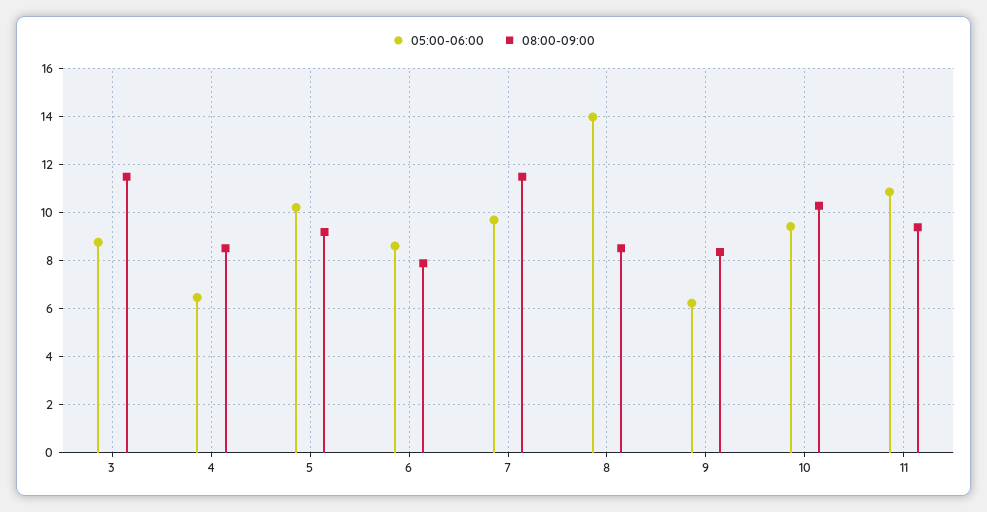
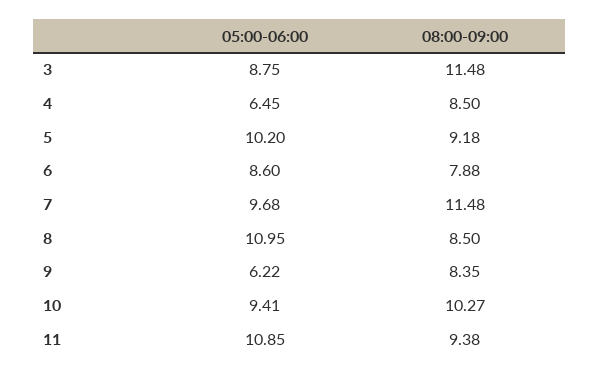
  {
    "05:00-06:00": {
      "3": 8.75,
      "4": 6.45,
      "5": 10.2,
      "6": 8.6,
      "7": 9.68,
-     "8": 14,
+     "8": 10.95,
      "9": 6.22,
      "10": 9.41,
      "11": 10.85
    },
    "08:00-09:00": {
      "3": 11.48,
      "4": 8.5,
      "5": 9.18,
      "6": 7.88,
      "7": 11.48,
      "8": 8.5,
      "9": 8.35,
      "10": 10.27,
      "11": 9.38
    }
  }

